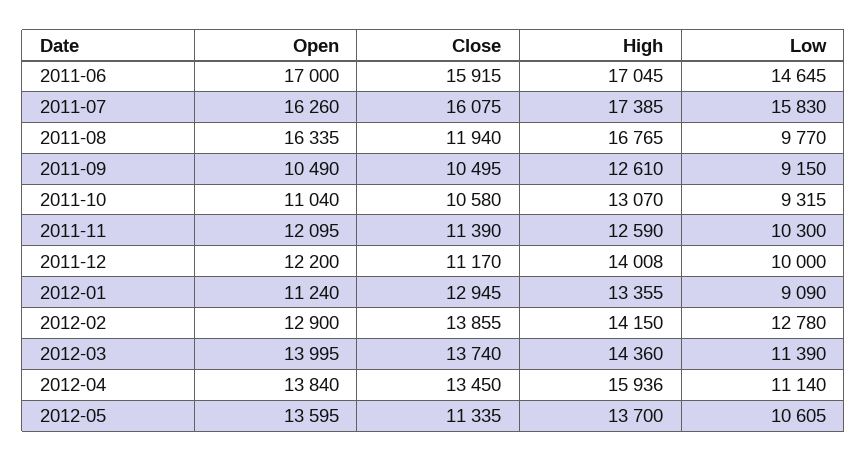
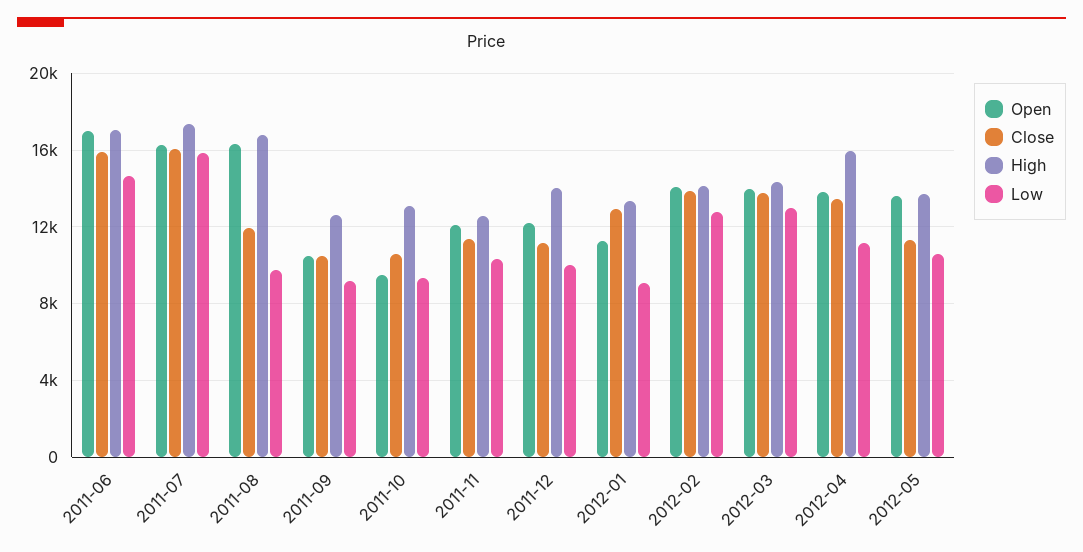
  {
    "Open": {
      "2011-06": 17000,
      "2011-07": 16260,
      "2011-08": 16335,
      "2011-09": 10490,
-     "2011-10": 11040,
+     "2011-10": 9500,
      "2011-11": 12095,
      "2011-12": 12200,
      "2012-01": 11240,
-     "2012-02": 12900,
+     "2012-02": 14000,
      "2012-03": 13995,
      "2012-04": 13840,
      "2012-05": 13595
    },
    "Close": {
      "2011-06": 15915,
      "2011-07": 16075,
      "2011-08": 11940,
      "2011-09": 10495,
      "2011-10": 10580,
      "2011-11": 11390,
      "2011-12": 11170,
      "2012-01": 12945,
      "2012-02": 13855,
      "2012-03": 13740,
      "2012-04": 13450,
      "2012-05": 11335
    },
    "High": {
      "2011-06": 17045,
      "2011-07": 17385,
      "2011-08": 16765,
      "2011-09": 12610,
      "2011-10": 13070,
      "2011-11": 12590,
      "2011-12": 14008,
      "2012-01": 13355,
      "2012-02": 14150,
      "2012-03": 14360,
      "2012-04": 15936,
      "2012-05": 13700
    },
    "Low": {
      "2011-06": 14645,
      "2011-07": 15830,
      "2011-08": 9770,
      "2011-09": 9150,
      "2011-10": 9315,
      "2011-11": 10300,
      "2011-12": 10000,
      "2012-01": 9090,
      "2012-02": 12780,
-     "2012-03": 11390,
+     "2012-03": 13000,
      "2012-04": 11140,
      "2012-05": 10605
    }
  }

